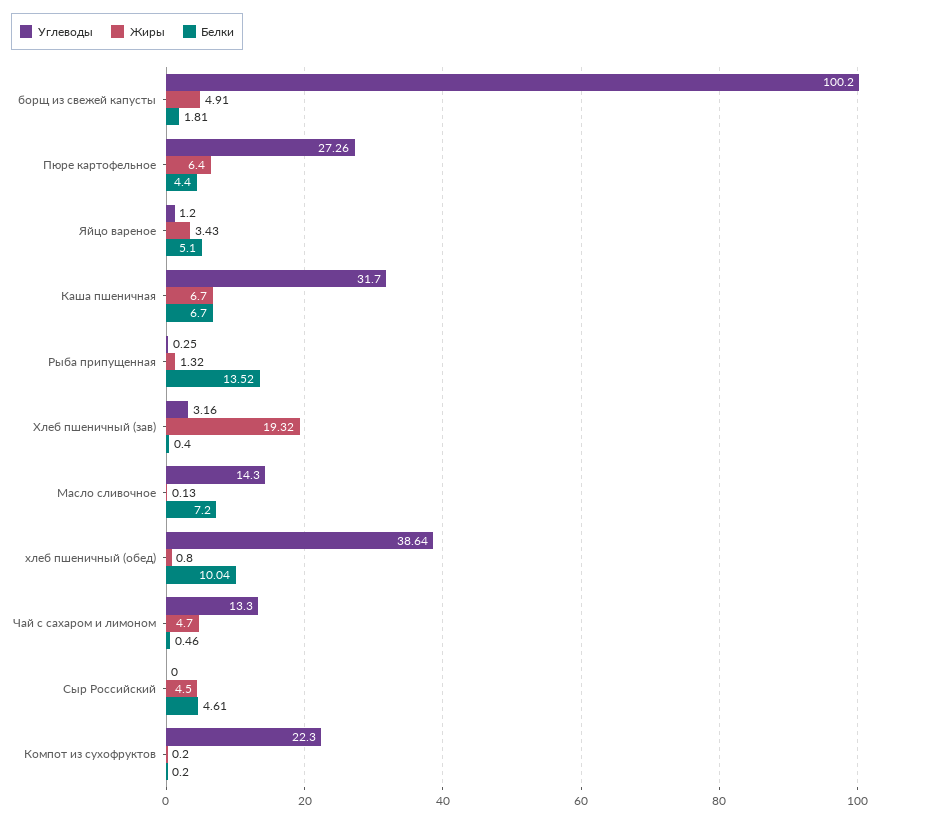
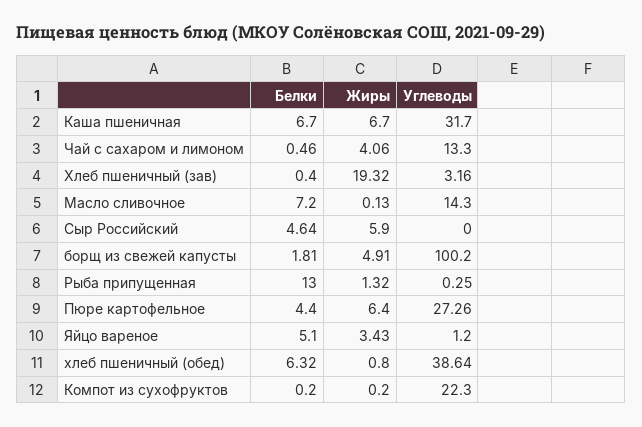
  {
    "Углеводы": {
      "борщ из свежей капусты": 100.2,
      "Пюре картофельное": 27.26,
      "Яйцо вареное": 1.2,
      "Каша пшеничная": 31.7,
      "Рыба припущенная": 0.25,
      "Хлеб пшеничный (зав)": 3.16,
      "Масло сливочное": 14.3,
      "хлеб пшеничный (обед)": 38.64,
      "Чай с сахаром и лимоном": 13.3,
      "Сыр Российский": 0,
      "Компот из сухофруктов": 22.3
    },
    "Жиры": {
      "борщ из свежей капусты": 4.91,
      "Пюре картофельное": 6.4,
      "Яйцо вареное": 3.43,
      "Каша пшеничная": 6.7,
      "Рыба припущенная": 1.32,
      "Хлеб пшеничный (зав)": 19.32,
      "Масло сливочное": 0.13,
      "хлеб пшеничный (обед)": 0.8,
-     "Чай с сахаром и лимоном": 4.7,
+     "Чай с сахаром и лимоном": 4.06,
-     "Сыр Российский": 4.5,
+     "Сыр Российский": 5.9,
      "Компот из сухофруктов": 0.2
    },
    "Белки": {
      "борщ из свежей капусты": 1.81,
      "Пюре картофельное": 4.4,
      "Яйцо вареное": 5.1,
      "Каша пшеничная": 6.7,
-     "Рыба припущенная": 13.52,
+     "Рыба припущенная": 13,
      "Хлеб пшеничный (зав)": 0.4,
      "Масло сливочное": 7.2,
-     "хлеб пшеничный (обед)": 10.04,
+     "хлеб пшеничный (обед)": 6.32,
      "Чай с сахаром и лимоном": 0.46,
-     "Сыр Российский": 4.61,
+     "Сыр Российский": 4.64,
      "Компот из сухофруктов": 0.2
    }
  }

